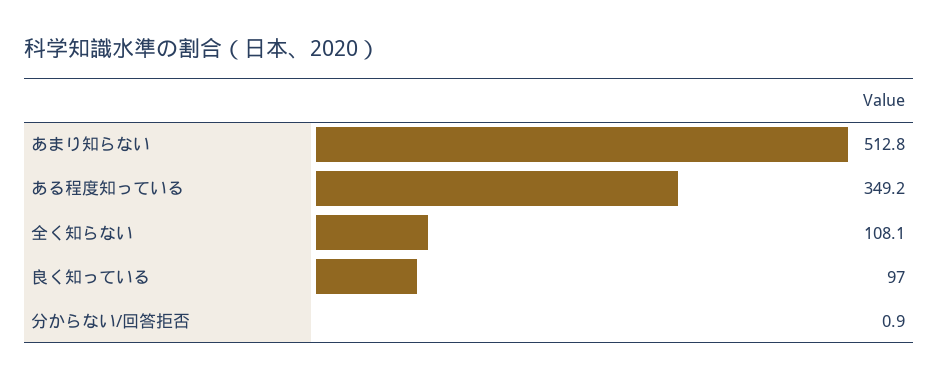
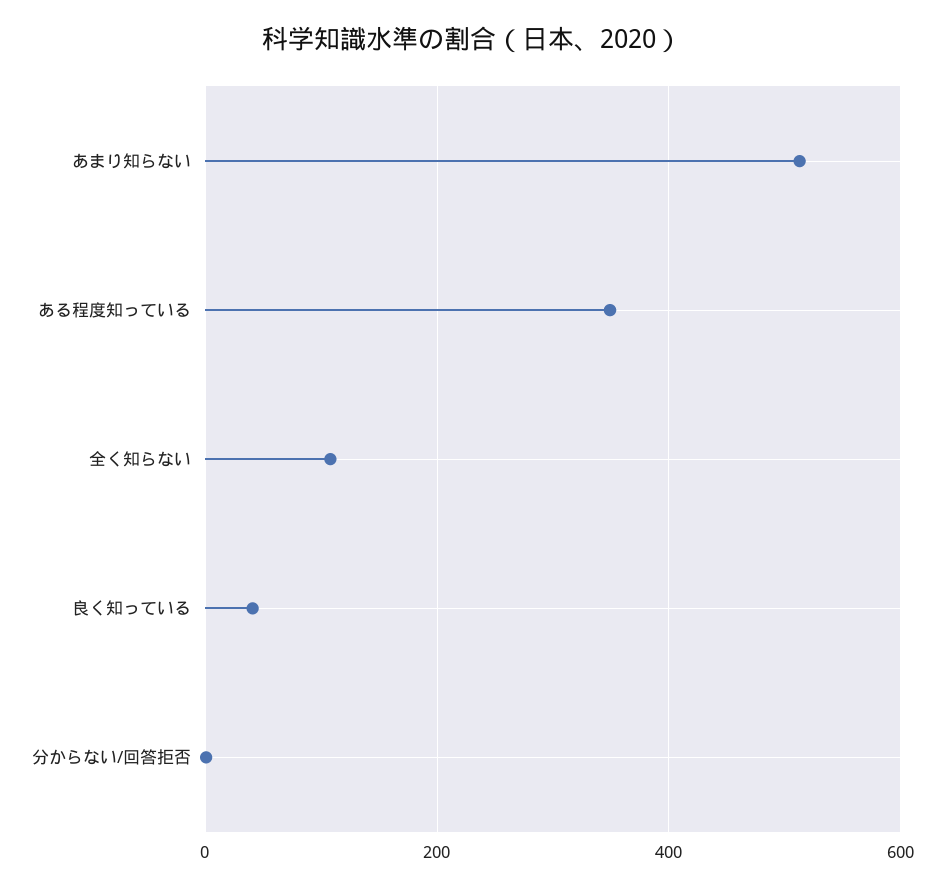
  {
    "あまり知らない": 512.8,
    "ある程度知っている": 349.2,
    "全く知らない": 108.1,
-   "良く知っている": 97,
+   "良く知っている": 40,
    "分からない/回答拒否": 0.9
  }

